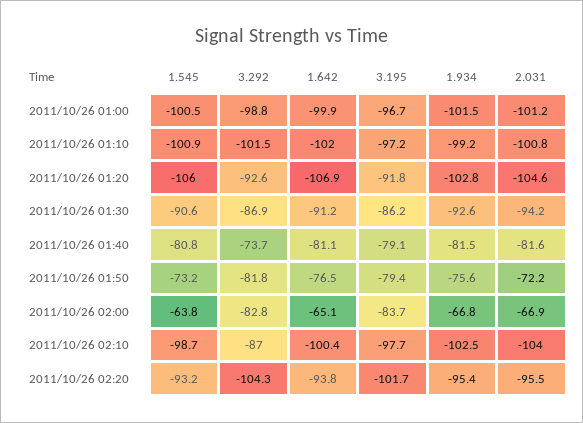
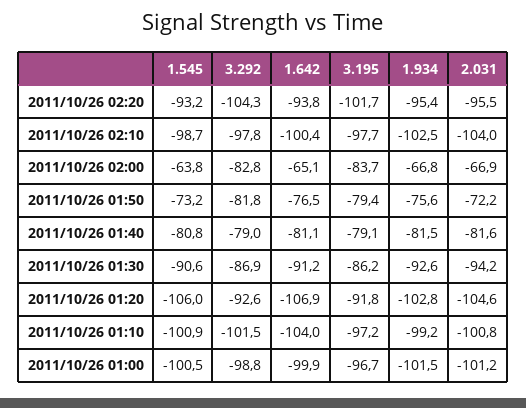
  {
    "1.545": {
      "2011/10/26 01:00": -100.5,
      "2011/10/26 01:10": -100.9,
      "2011/10/26 01:20": -106,
      "2011/10/26 01:30": -90.6,
      "2011/10/26 01:40": -80.8,
      "2011/10/26 01:50": -73.2,
      "2011/10/26 02:00": -63.8,
      "2011/10/26 02:10": -98.7,
      "2011/10/26 02:20": -93.2
    },
    "3.292": {
      "2011/10/26 01:00": -98.8,
      "2011/10/26 01:10": -101.5,
      "2011/10/26 01:20": -92.6,
      "2011/10/26 01:30": -86.9,
-     "2011/10/26 01:40": -73.7,
+     "2011/10/26 01:40": -79,
      "2011/10/26 01:50": -81.8,
      "2011/10/26 02:00": -82.8,
-     "2011/10/26 02:10": -87,
+     "2011/10/26 02:10": -97.8,
      "2011/10/26 02:20": -104.3
    },
    "1.642": {
      "2011/10/26 01:00": -99.9,
-     "2011/10/26 01:10": -102,
+     "2011/10/26 01:10": -104,
      "2011/10/26 01:20": -106.9,
      "2011/10/26 01:30": -91.2,
      "2011/10/26 01:40": -81.1,
      "2011/10/26 01:50": -76.5,
      "2011/10/26 02:00": -65.1,
      "2011/10/26 02:10": -100.4,
      "2011/10/26 02:20": -93.8
    },
    "3.195": {
      "2011/10/26 01:00": -96.7,
      "2011/10/26 01:10": -97.2,
      "2011/10/26 01:20": -91.8,
      "2011/10/26 01:30": -86.2,
      "2011/10/26 01:40": -79.1,
      "2011/10/26 01:50": -79.4,
      "2011/10/26 02:00": -83.7,
      "2011/10/26 02:10": -97.7,
      "2011/10/26 02:20": -101.7
    },
    "1.934": {
      "2011/10/26 01:00": -101.5,
      "2011/10/26 01:10": -99.2,
      "2011/10/26 01:20": -102.8,
      "2011/10/26 01:30": -92.6,
      "2011/10/26 01:40": -81.5,
      "2011/10/26 01:50": -75.6,
      "2011/10/26 02:00": -66.8,
      "2011/10/26 02:10": -102.5,
      "2011/10/26 02:20": -95.4
    },
    "2.031": {
      "2011/10/26 01:00": -101.2,
      "2011/10/26 01:10": -100.8,
      "2011/10/26 01:20": -104.6,
      "2011/10/26 01:30": -94.2,
      "2011/10/26 01:40": -81.6,
      "2011/10/26 01:50": -72.2,
      "2011/10/26 02:00": -66.9,
      "2011/10/26 02:10": -104,
      "2011/10/26 02:20": -95.5
    }
  }

